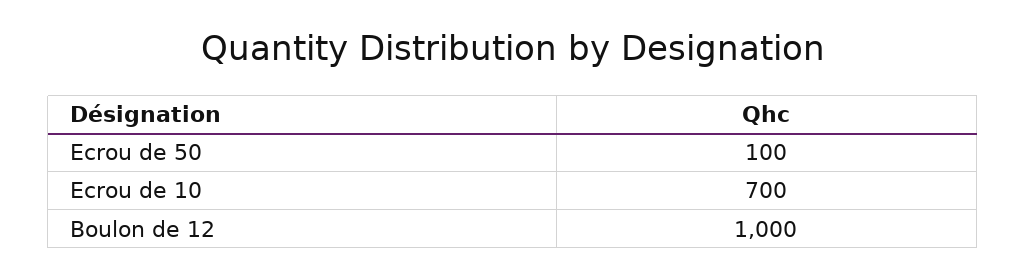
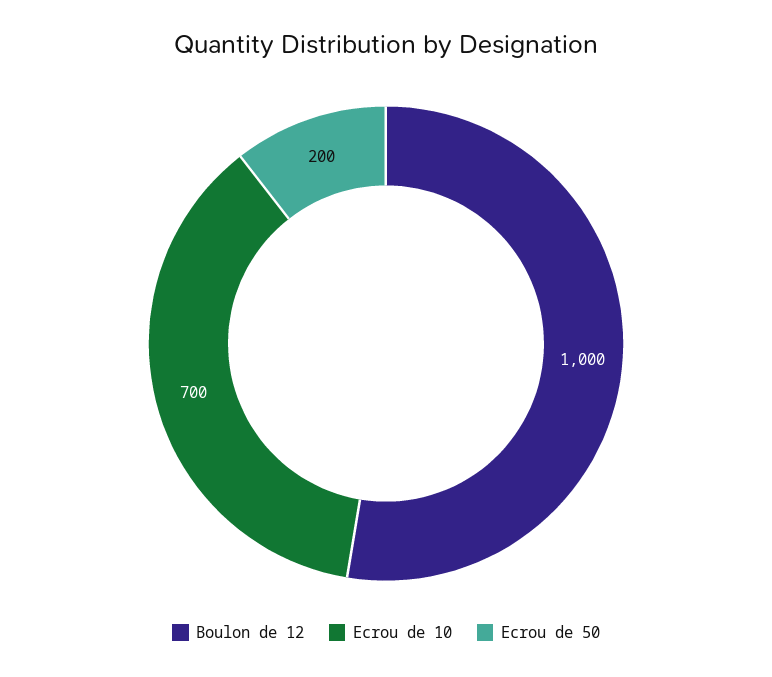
  {
-   "Ecrou de 50": 100,
+   "Ecrou de 50": 200,
    "Ecrou de 10": 700,
    "Boulon de 12": 1000
  }

